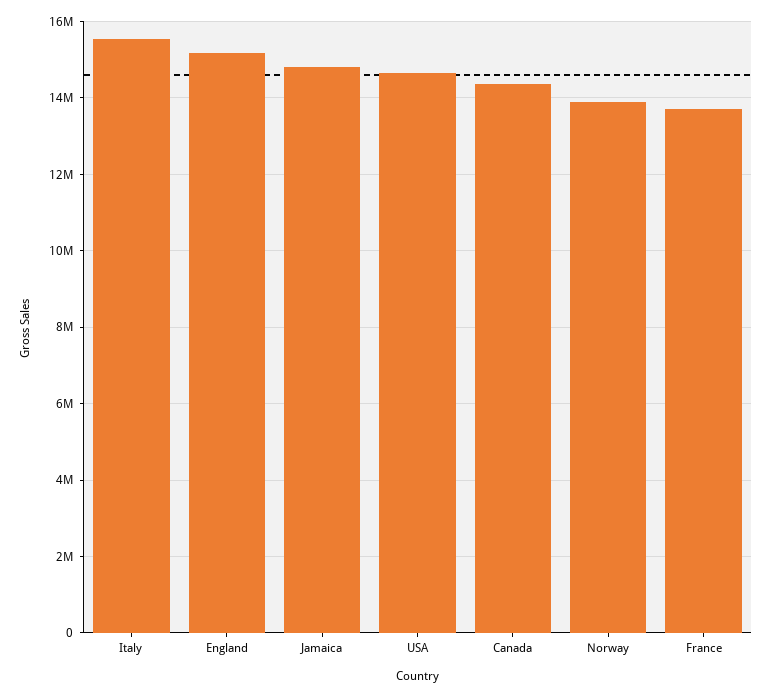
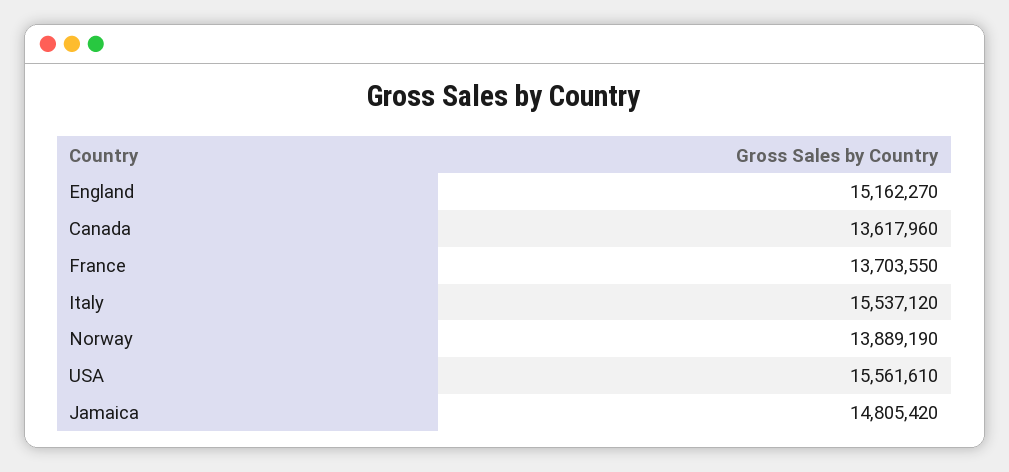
  {
    "Italy": 15537120,
    "England": 15162270,
    "Jamaica": 14805420,
-   "USA": 14600000,
+   "USA": 15561610,
-   "Canada": 14400000,
+   "Canada": 13617960,
    "Norway": 13889190,
    "France": 13703550
  }

